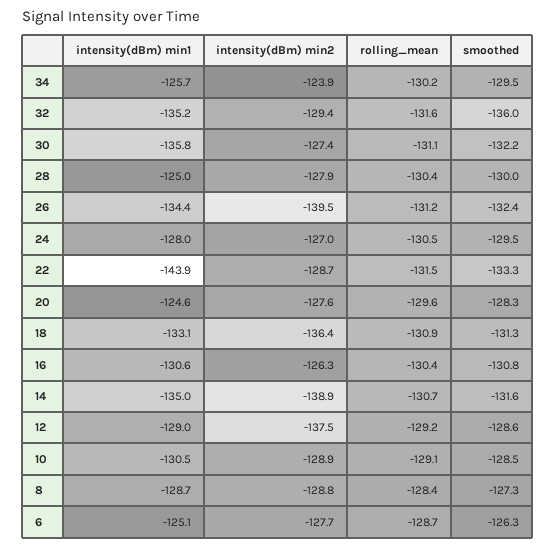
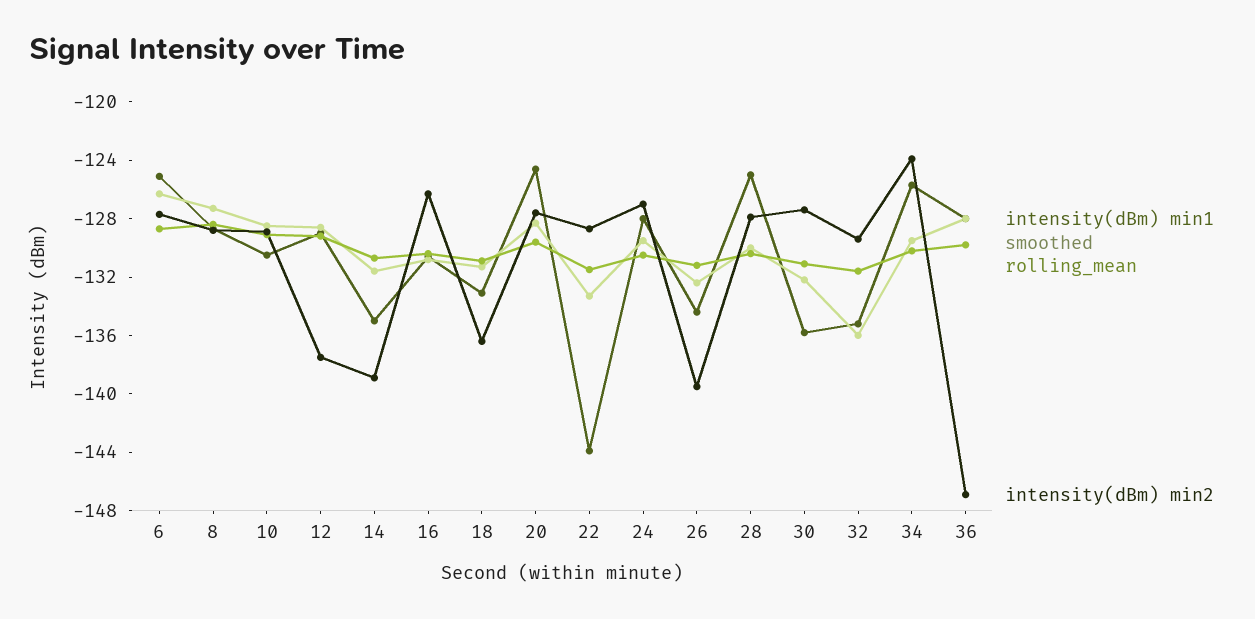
  {
    "intensity(dBm) min1": {
      "34": -125.7,
      "32": -135.2,
      "30": -135.8,
      "28": -125,
      "26": -134.4,
      "24": -128,
      "22": -143.9,
      "20": -124.6,
      "18": -133.1,
      "16": -130.6,
      "14": -135,
      "12": -129,
      "10": -130.5,
      "8": -128.7,
-     "6": -125.1
+     "6": -125.1,
+     "36": -128
    },
    "intensity(dBm) min2": {
      "34": -123.9,
      "32": -129.4,
      "30": -127.4,
      "28": -127.9,
      "26": -139.5,
      "24": -127,
      "22": -128.7,
      "20": -127.6,
      "18": -136.4,
      "16": -126.3,
      "14": -138.9,
      "12": -137.5,
      "10": -128.9,
      "8": -128.8,
-     "6": -127.7
+     "6": -127.7,
+     "36": -147
    },
    "rolling_mean": {
      "34": -130.2,
      "32": -131.6,
      "30": -131.1,
      "28": -130.4,
      "26": -131.2,
      "24": -130.5,
      "22": -131.5,
      "20": -129.6,
      "18": -130.9,
      "16": -130.4,
      "14": -130.7,
      "12": -129.2,
      "10": -129.1,
      "8": -128.4,
-     "6": -128.7
+     "6": -128.7,
+     "36": -130
    },
    "smoothed": {
      "34": -129.5,
      "32": -136,
      "30": -132.2,
      "28": -130,
      "26": -132.4,
      "24": -129.5,
      "22": -133.3,
      "20": -128.3,
      "18": -131.3,
      "16": -130.8,
      "14": -131.6,
      "12": -128.6,
      "10": -128.5,
      "8": -127.3,
-     "6": -126.3
+     "6": -126.3,
+     "36": -128
    }
  }

